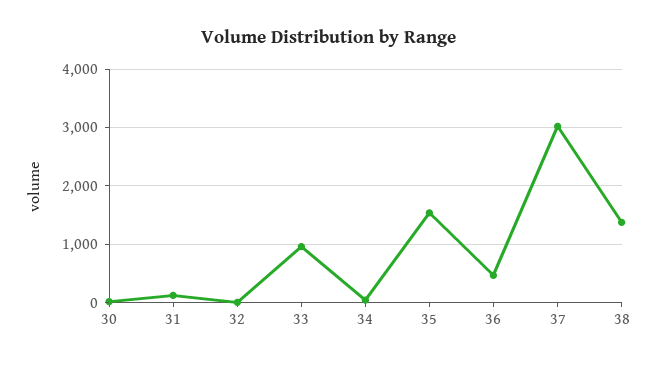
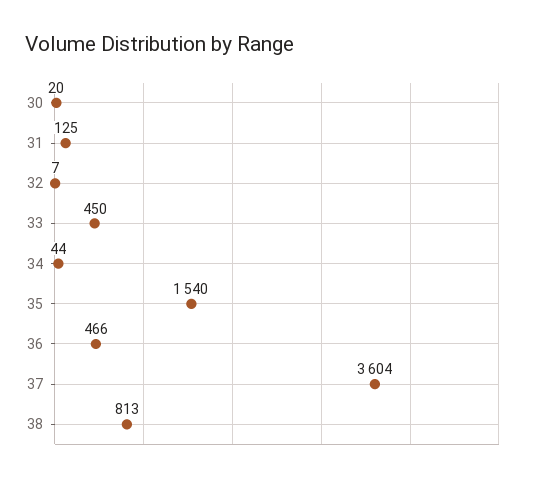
  {
    "30": 20,
    "31": 125,
    "32": 7,
-   "33": 1000,
+   "33": 450,
    "34": 44,
    "35": 1540,
    "36": 466,
-   "37": 3000,
+   "37": 3604,
-   "38": 1400
+   "38": 813
  }

